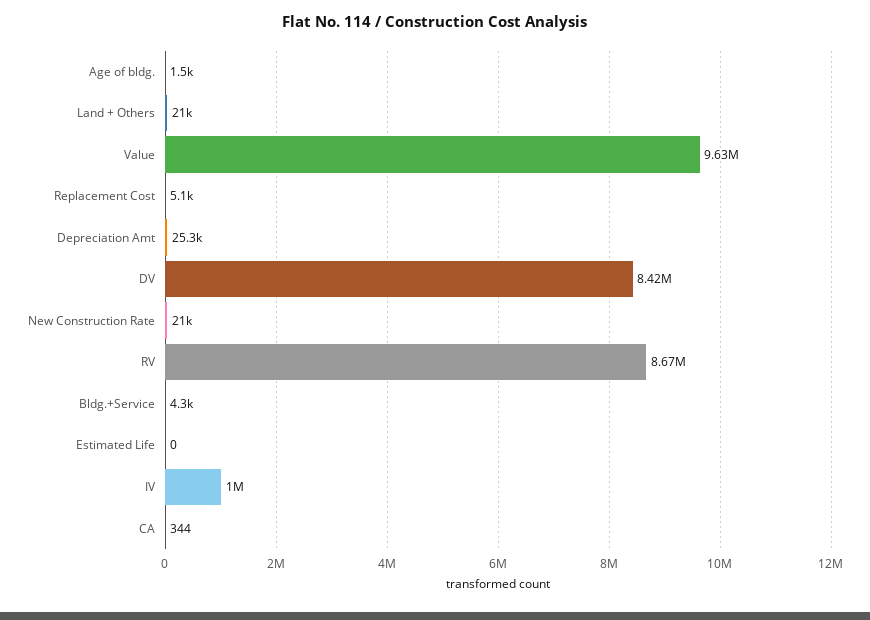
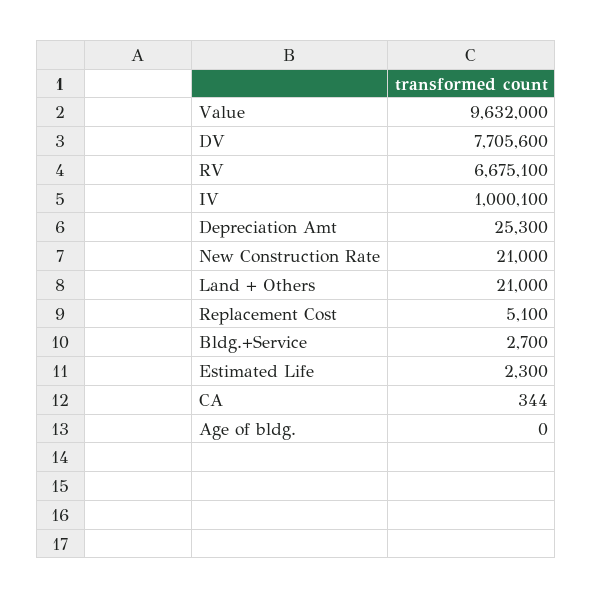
  {
-   "Age of bldg.": 1500,
+   "Age of bldg.": 0,
    "Land + Others": 21000,
    "Value": 9632000,
    "Replacement Cost": 5100,
    "Depreciation Amt": 25300,
-   "DV": 8420000,
+   "DV": 7705600,
    "New Construction Rate": 21000,
-   "RV": 8670000,
+   "RV": 6675100,
-   "Bldg.+Service": 4300,
+   "Bldg.+Service": 2700,
-   "Estimated Life": 0,
+   "Estimated Life": 2300,
    "IV": 1000100,
    "CA": 344
  }

